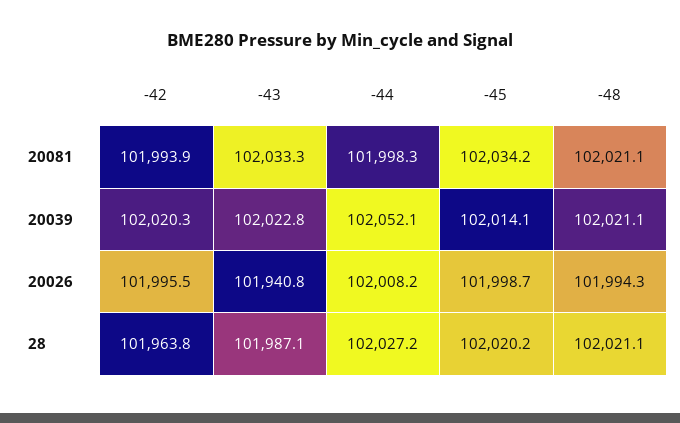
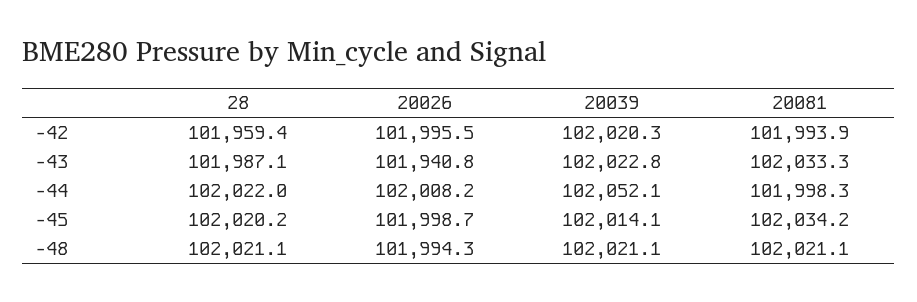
  {
    "-42": {
      "20081": 101993.9,
      "20039": 102020.3,
      "20026": 101995.5,
-     "28": 101963.8
+     "28": 101959.4
    },
    "-43": {
      "20081": 102033.3,
      "20039": 102022.8,
      "20026": 101940.8,
      "28": 101987.1
    },
    "-44": {
      "20081": 101998.3,
      "20039": 102052.1,
      "20026": 102008.2,
-     "28": 102027.2
+     "28": 102022
    },
    "-45": {
      "20081": 102034.2,
      "20039": 102014.1,
      "20026": 101998.7,
      "28": 102020.2
    },
    "-48": {
      "20081": 102021.1,
      "20039": 102021.1,
      "20026": 101994.3,
      "28": 102021.1
    }
  }

